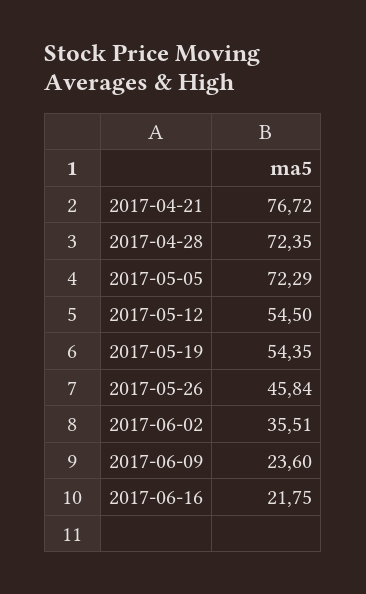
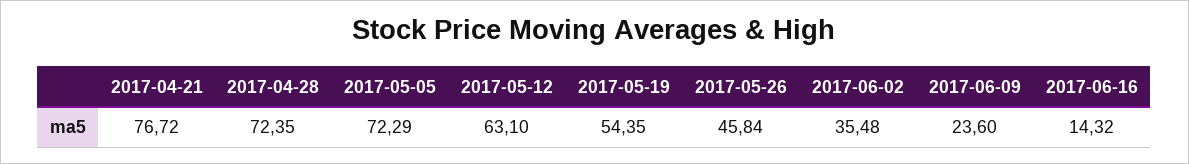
  {
    "2017-04-21": 76.72,
    "2017-04-28": 72.35,
    "2017-05-05": 72.29,
-   "2017-05-12": 54.5,
+   "2017-05-12": 63.1,
    "2017-05-19": 54.35,
    "2017-05-26": 45.84,
-   "2017-06-02": 35.51,
+   "2017-06-02": 35.48,
    "2017-06-09": 23.6,
-   "2017-06-16": 21.75
+   "2017-06-16": 14.32
  }

